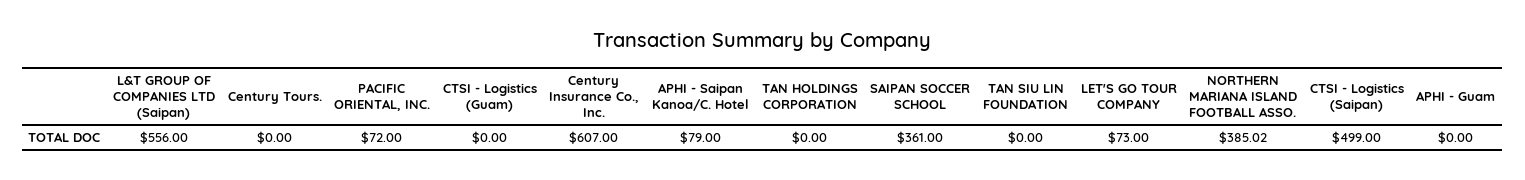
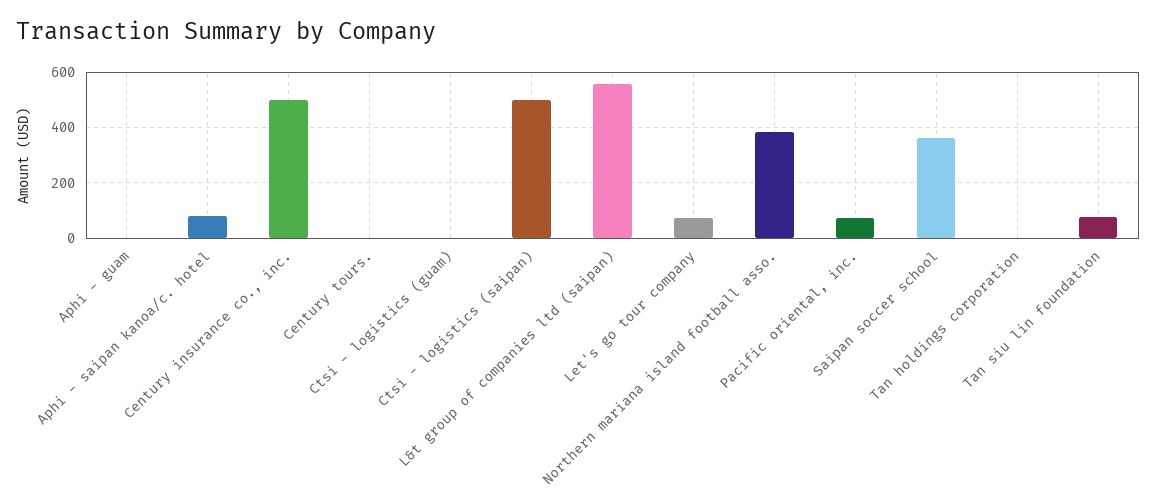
  {
    "L&T GROUP OF COMPANIES LTD (Saipan)": 556,
    "Century Tours.": 0,
    "PACIFIC ORIENTAL, INC.": 72,
    "CTSI - Logistics (Guam)": 0,
-   "Century Insurance Co., Inc.": 607,
+   "Century Insurance Co., Inc.": 500,
    "APHI - Saipan Kanoa/C. Hotel": 79,
    "TAN HOLDINGS CORPORATION": 0,
    "SAIPAN SOCCER SCHOOL": 361,
-   "TAN SIU LIN FOUNDATION": 0,
+   "TAN SIU LIN FOUNDATION": 75,
    "LET'S GO TOUR COMPANY": 73,
    "NORTHERN MARIANA ISLAND FOOTBALL ASSO.": 385.02,
    "CTSI - Logistics (Saipan)": 499,
    "APHI - Guam": 0
  }

